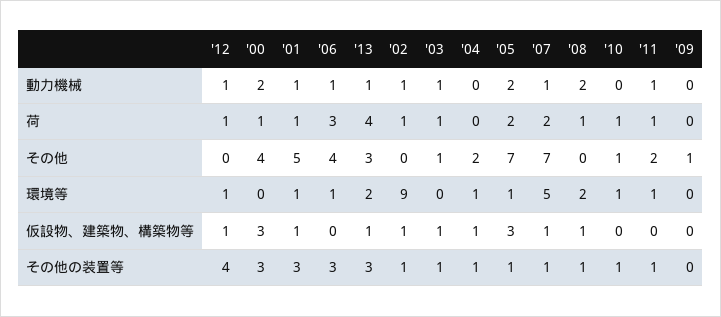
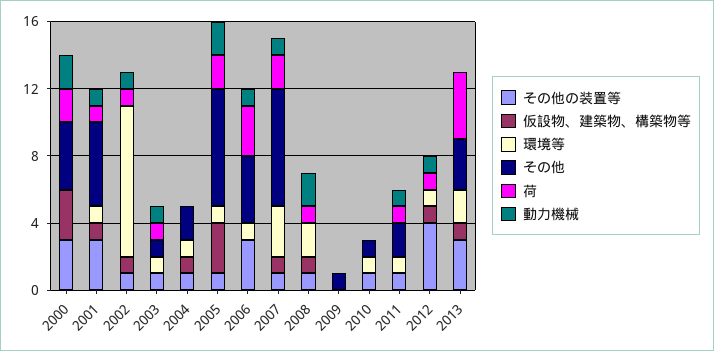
  {
    "動力機械": {
      "'12": 1,
      "'00": 2,
      "'01": 1,
      "'06": 1,
-     "'13": 1,
+     "'13": 0,
      "'02": 1,
      "'03": 1,
      "'04": 0,
      "'05": 2,
      "'07": 1,
      "'08": 2,
      "'10": 0,
      "'11": 1,
      "'09": 0
    },
    "荷": {
      "'12": 1,
-     "'00": 1,
+     "'00": 2,
      "'01": 1,
      "'06": 3,
      "'13": 4,
      "'02": 1,
      "'03": 1,
      "'04": 0,
      "'05": 2,
      "'07": 2,
      "'08": 1,
-     "'10": 1,
+     "'10": 0,
      "'11": 1,
      "'09": 0
    },
    "その他": {
      "'12": 0,
      "'00": 4,
      "'01": 5,
      "'06": 4,
      "'13": 3,
      "'02": 0,
      "'03": 1,
      "'04": 2,
      "'05": 7,
      "'07": 7,
      "'08": 0,
      "'10": 1,
      "'11": 2,
      "'09": 1
    },
    "環境等": {
      "'12": 1,
      "'00": 0,
      "'01": 1,
      "'06": 1,
      "'13": 2,
      "'02": 9,
-     "'03": 0,
+     "'03": 1,
      "'04": 1,
      "'05": 1,
-     "'07": 5,
+     "'07": 3,
      "'08": 2,
      "'10": 1,
      "'11": 1,
      "'09": 0
    },
    "仮設物、建築物、構築物等": {
      "'12": 1,
      "'00": 3,
      "'01": 1,
      "'06": 0,
      "'13": 1,
      "'02": 1,
-     "'03": 1,
+     "'03": 0,
      "'04": 1,
      "'05": 3,
      "'07": 1,
      "'08": 1,
      "'10": 0,
      "'11": 0,
      "'09": 0
    },
    "その他の装置等": {
      "'12": 4,
      "'00": 3,
      "'01": 3,
      "'06": 3,
      "'13": 3,
      "'02": 1,
      "'03": 1,
      "'04": 1,
      "'05": 1,
      "'07": 1,
      "'08": 1,
      "'10": 1,
      "'11": 1,
      "'09": 0
    }
  }

